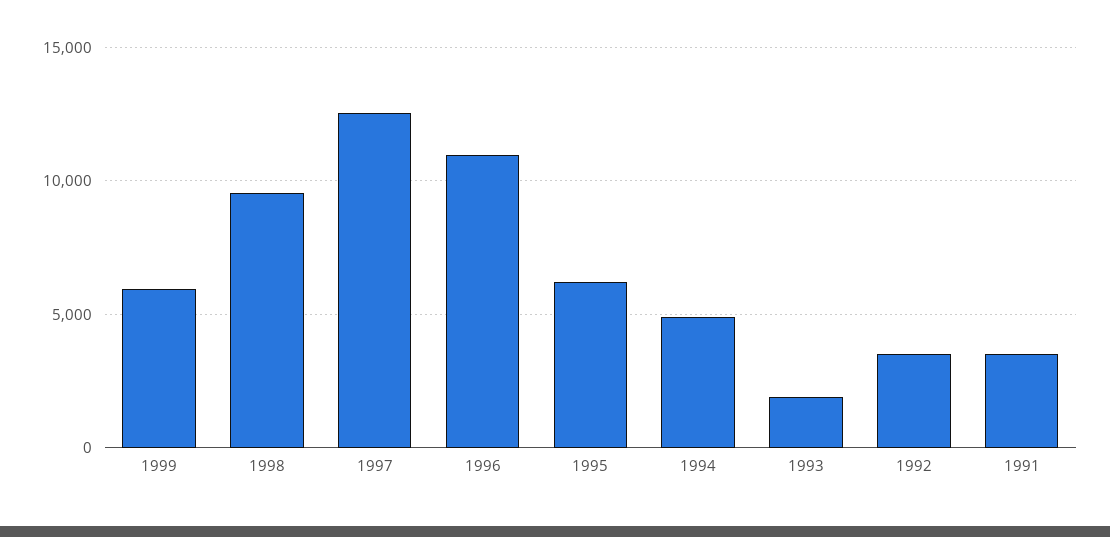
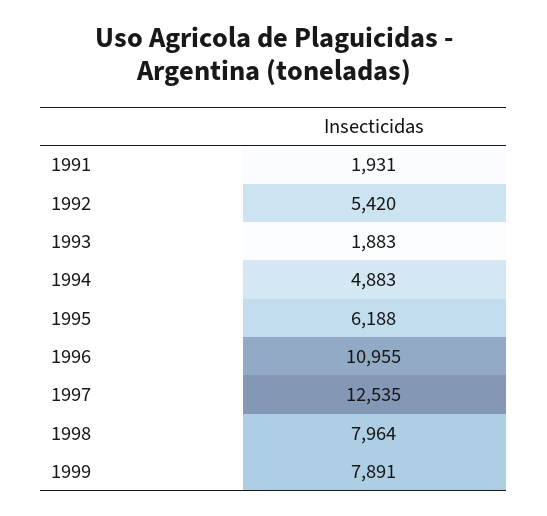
  {
-   "1999": 6000,
+   "1999": 7891,
-   "1998": 9500,
+   "1998": 7964,
    "1997": 12535,
    "1996": 10955,
    "1995": 6188,
    "1994": 4883,
    "1993": 1883,
-   "1992": 3500,
+   "1992": 5420,
-   "1991": 3500
+   "1991": 1931
  }

